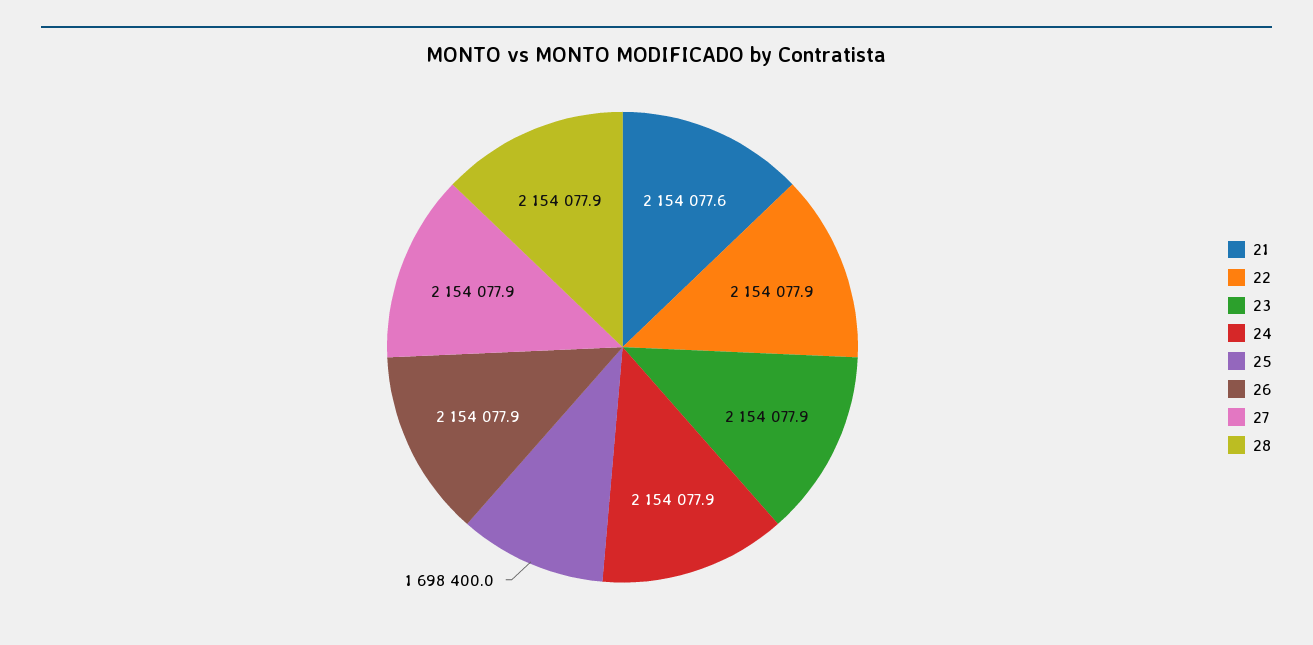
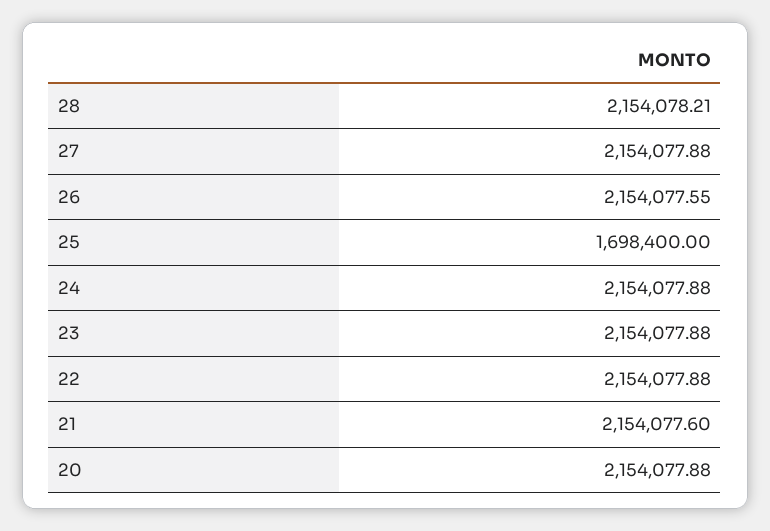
  {
    "21": 2154077.6,
    "22": 2154077.88,
    "23": 2154077.88,
    "24": 2154077.88,
    "25": 1698400,
-   "26": 2154077.9,
+   "26": 2154077.55,
    "27": 2154077.88,
-   "28": 2154077.9
+   "28": 2154078.21,
+   "20": 2154077.88
  }

